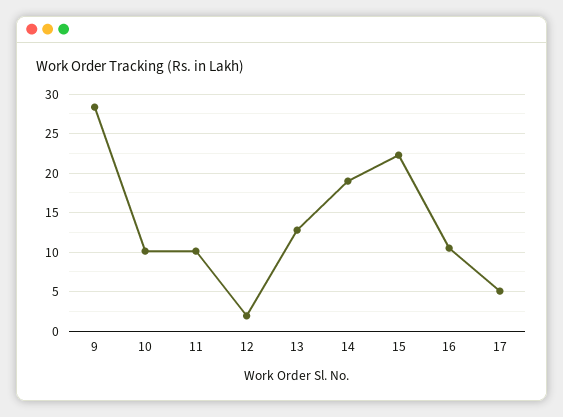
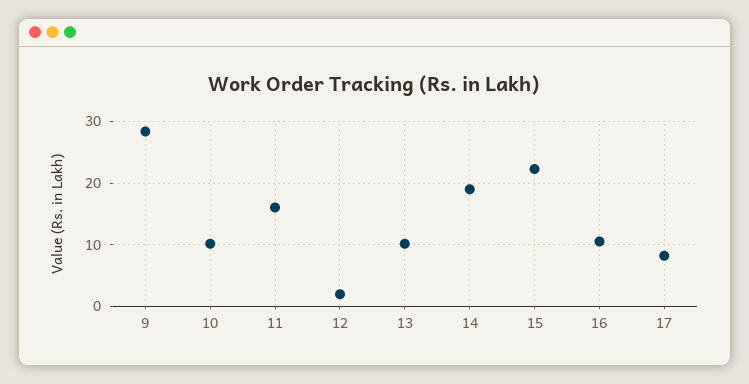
  {
    "9": 28,
    "10": 10,
-   "11": 10,
+   "11": 16,
    "12": 2,
-   "13": 13,
+   "13": 10,
    "14": 19,
    "15": 22,
    "16": 11,
-   "17": 5
+   "17": 8
  }

